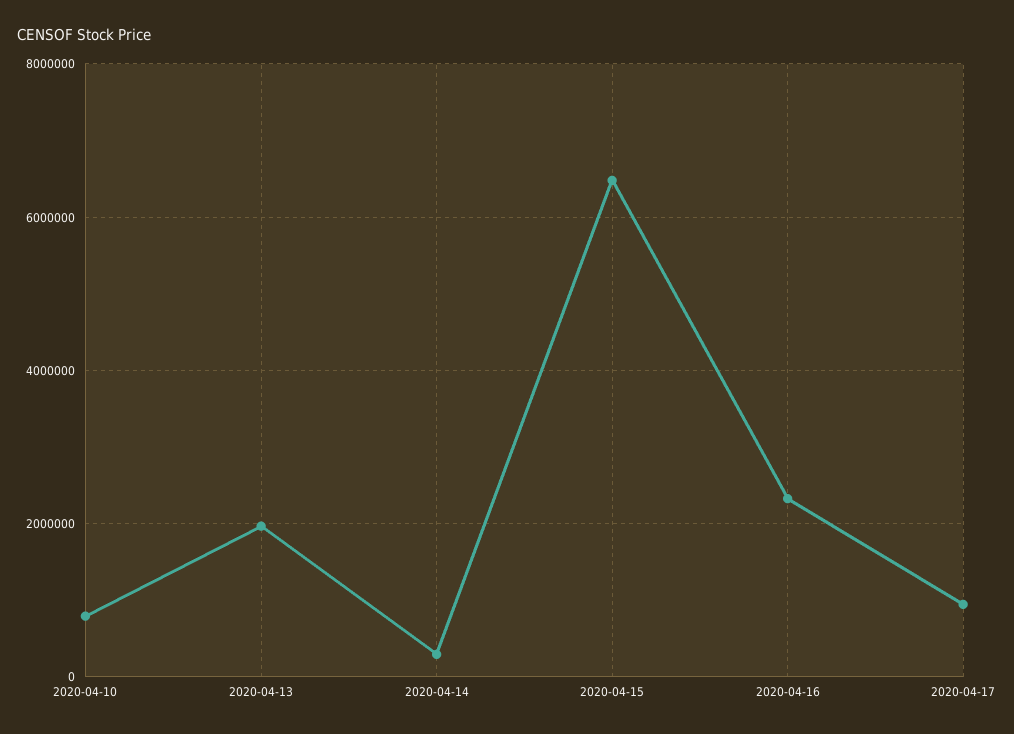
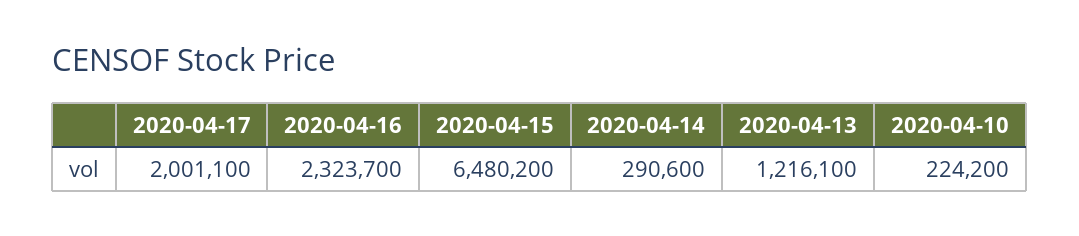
  {
-   "2020-04-10": 800000,
+   "2020-04-10": 224200,
-   "2020-04-13": 2000000,
+   "2020-04-13": 1216100,
    "2020-04-14": 290600,
    "2020-04-15": 6480200,
    "2020-04-16": 2323700,
-   "2020-04-17": 1000000
+   "2020-04-17": 2001100
  }

